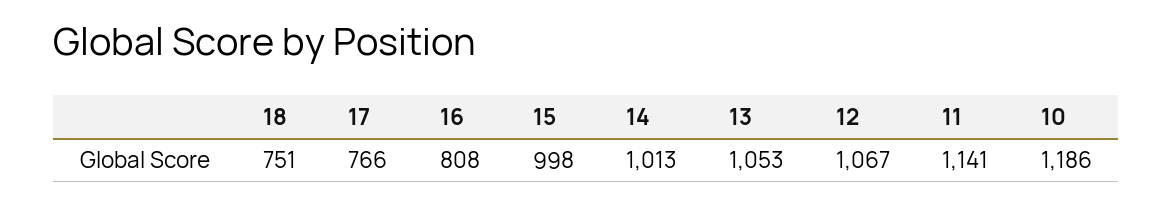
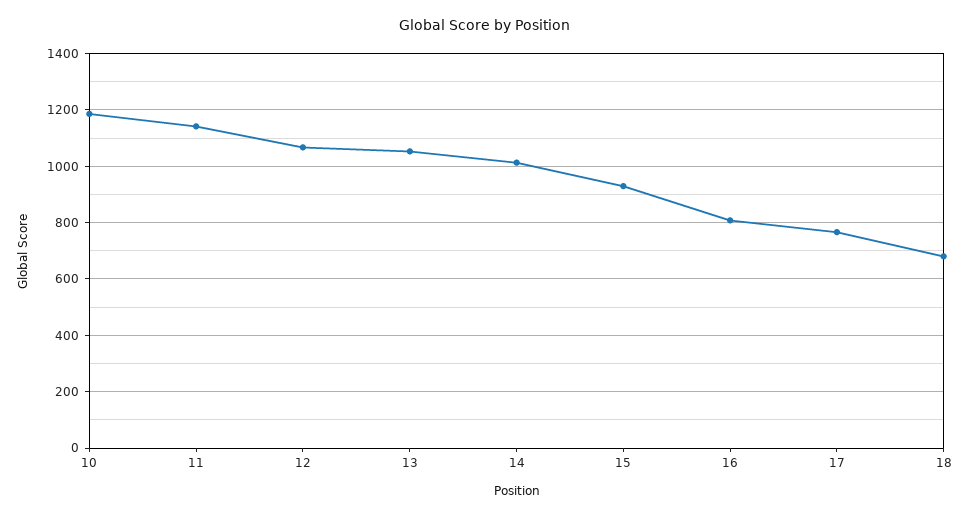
  {
-   "18": 751,
+   "18": 675,
    "17": 766,
    "16": 808,
-   "15": 998,
+   "15": 925,
    "14": 1013,
    "13": 1053,
    "12": 1067,
    "11": 1141,
    "10": 1186
  }

